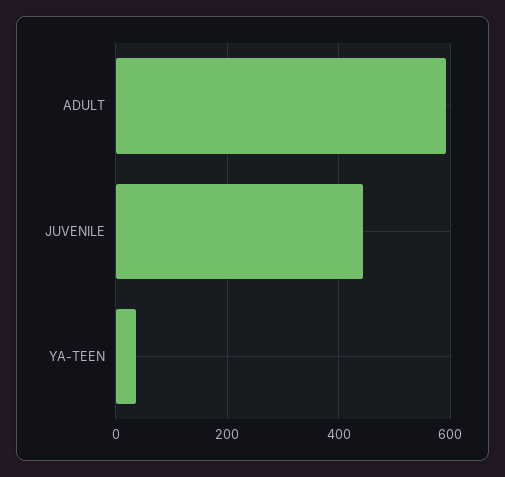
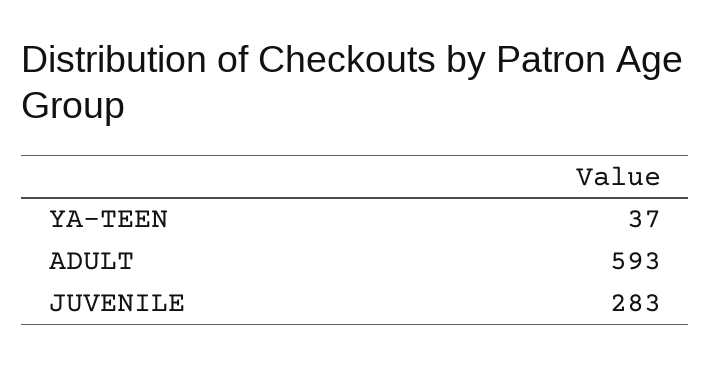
  {
    "ADULT": 593,
-   "JUVENILE": 440,
+   "JUVENILE": 283,
    "YA-TEEN": 37
  }

